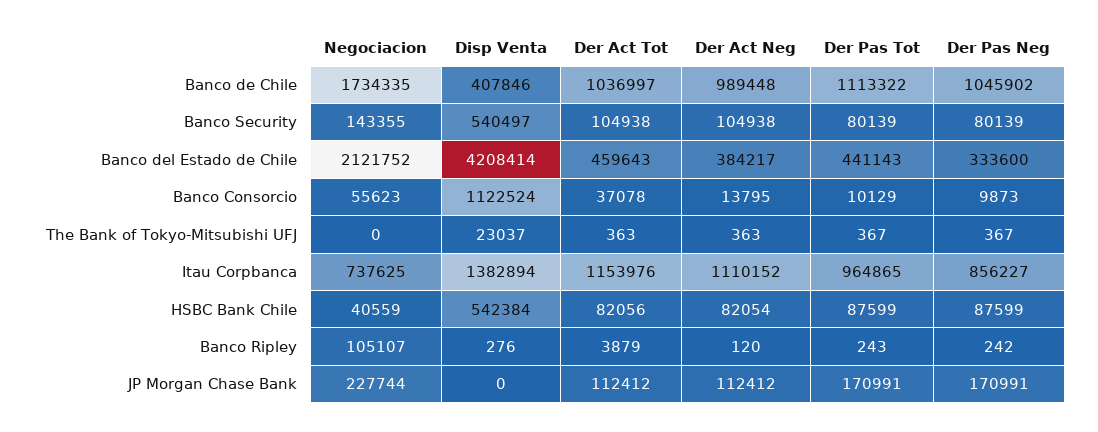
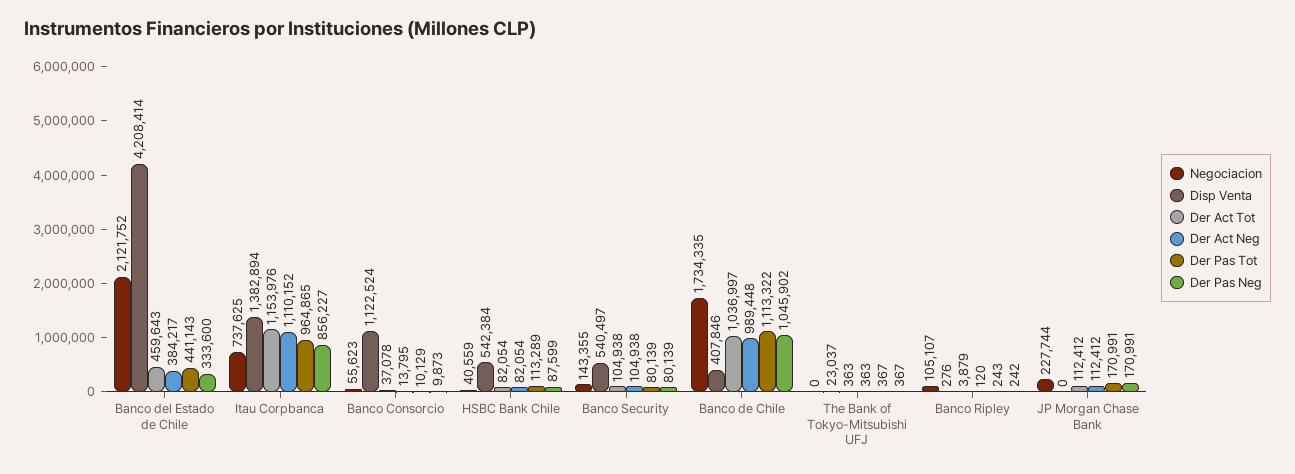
  {
    "Negociacion": {
      "Banco de Chile": 1734335,
      "Banco Security": 143355,
      "Banco del Estado de Chile": 2121752,
      "Banco Consorcio": 55623,
      "The Bank of Tokyo-Mitsubishi UFJ": 0,
      "Itau Corpbanca": 737625,
      "HSBC Bank Chile": 40559,
      "Banco Ripley": 105107,
      "JP Morgan Chase Bank": 227744
    },
    "Disp Venta": {
      "Banco de Chile": 407846,
      "Banco Security": 540497,
      "Banco del Estado de Chile": 4208414,
      "Banco Consorcio": 1122524,
      "The Bank of Tokyo-Mitsubishi UFJ": 23037,
      "Itau Corpbanca": 1382894,
      "HSBC Bank Chile": 542384,
      "Banco Ripley": 276,
      "JP Morgan Chase Bank": 0
    },
    "Der Act Tot": {
      "Banco de Chile": 1036997,
      "Banco Security": 104938,
      "Banco del Estado de Chile": 459643,
      "Banco Consorcio": 37078,
      "The Bank of Tokyo-Mitsubishi UFJ": 363,
      "Itau Corpbanca": 1153976,
-     "HSBC Bank Chile": 82056,
+     "HSBC Bank Chile": 82054,
      "Banco Ripley": 3879,
      "JP Morgan Chase Bank": 112412
    },
    "Der Act Neg": {
      "Banco de Chile": 989448,
      "Banco Security": 104938,
      "Banco del Estado de Chile": 384217,
      "Banco Consorcio": 13795,
      "The Bank of Tokyo-Mitsubishi UFJ": 363,
      "Itau Corpbanca": 1110152,
      "HSBC Bank Chile": 82054,
      "Banco Ripley": 120,
      "JP Morgan Chase Bank": 112412
    },
    "Der Pas Tot": {
      "Banco de Chile": 1113322,
      "Banco Security": 80139,
      "Banco del Estado de Chile": 441143,
      "Banco Consorcio": 10129,
      "The Bank of Tokyo-Mitsubishi UFJ": 367,
      "Itau Corpbanca": 964865,
-     "HSBC Bank Chile": 87599,
+     "HSBC Bank Chile": 113289,
      "Banco Ripley": 243,
      "JP Morgan Chase Bank": 170991
    },
    "Der Pas Neg": {
      "Banco de Chile": 1045902,
      "Banco Security": 80139,
      "Banco del Estado de Chile": 333600,
      "Banco Consorcio": 9873,
      "The Bank of Tokyo-Mitsubishi UFJ": 367,
      "Itau Corpbanca": 856227,
      "HSBC Bank Chile": 87599,
      "Banco Ripley": 242,
      "JP Morgan Chase Bank": 170991
    }
  }

